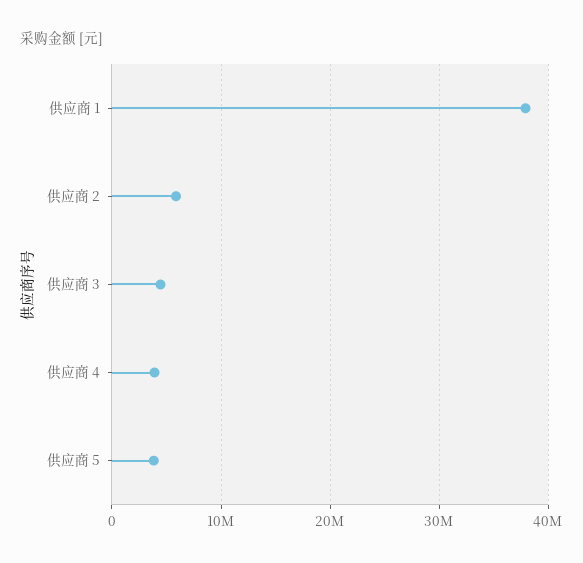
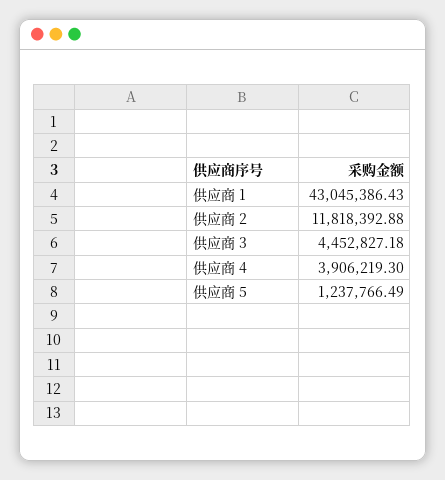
  {
-   "供应商 1": 38000000,
+   "供应商 1": 43045386.43,
-   "供应商 2": 6000000,
+   "供应商 2": 11818392.88,
    "供应商 3": 4452827.18,
    "供应商 4": 3906219.3,
-   "供应商 5": 4000000
+   "供应商 5": 1237766.49
  }

